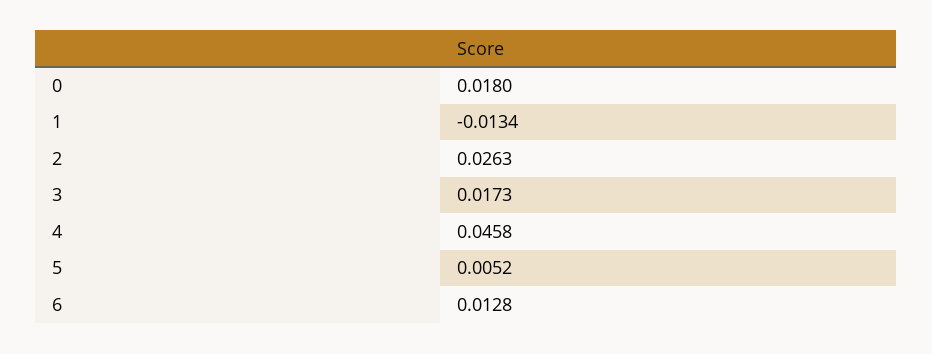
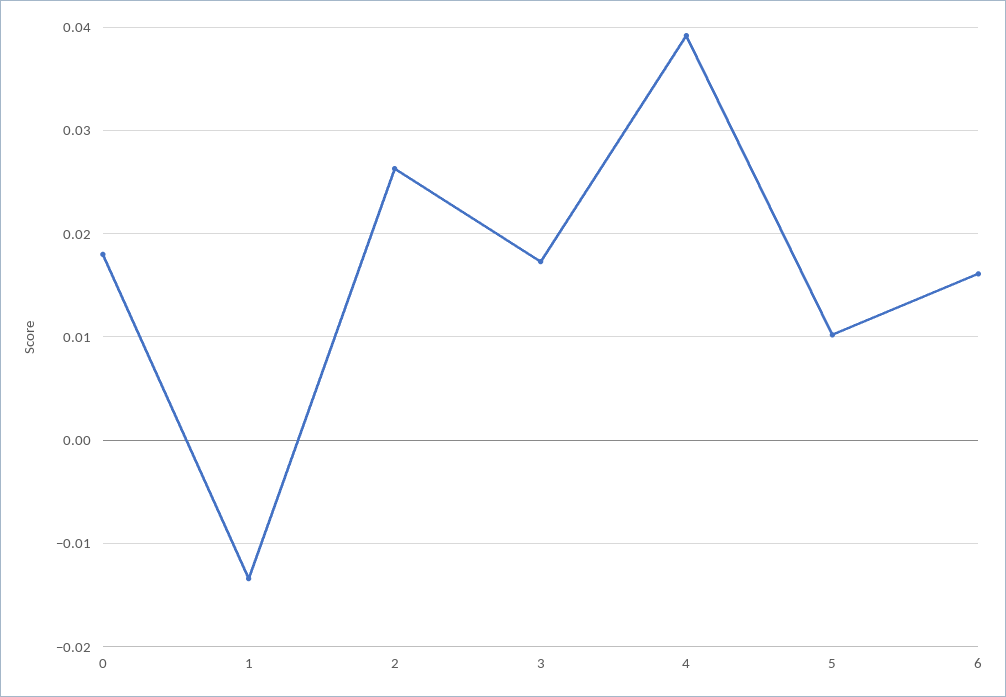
  {
    "0": 0.018,
    "1": -0.0134,
    "2": 0.0263,
    "3": 0.0173,
-   "4": 0.0458,
+   "4": 0.039,
-   "5": 0.0052,
+   "5": 0.01,
-   "6": 0.0128
+   "6": 0.016
  }

